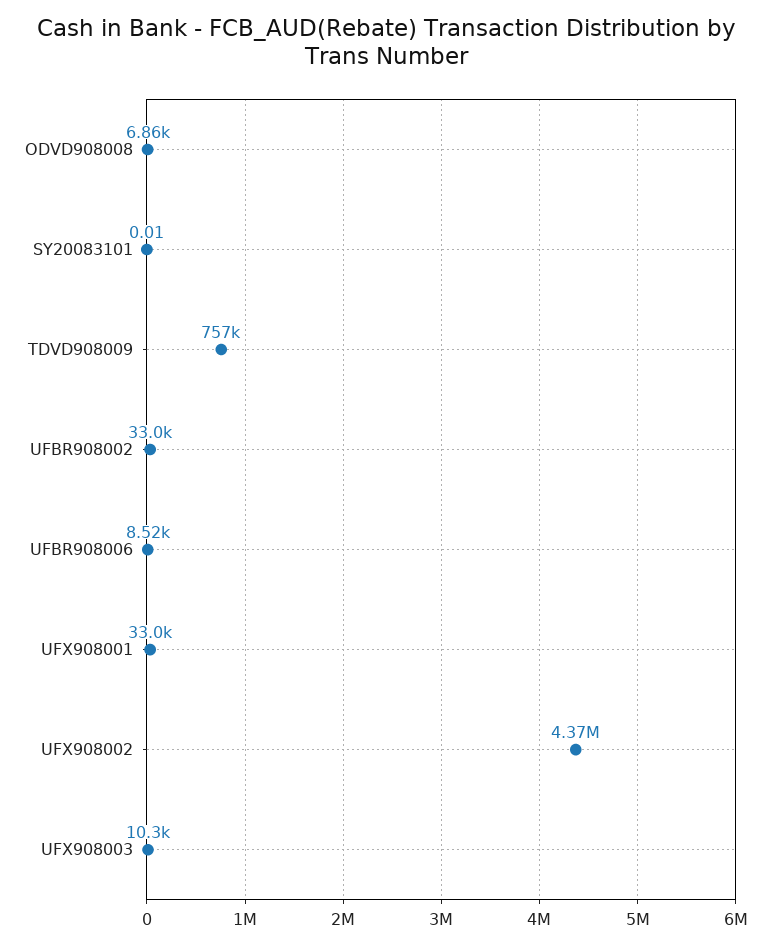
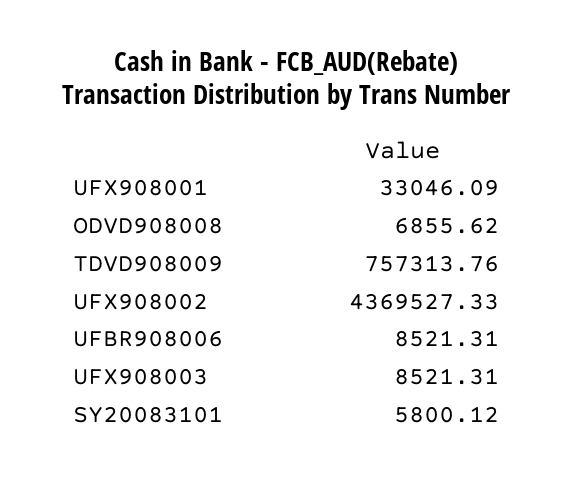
  {
    "ODVD908008": 6855.62,
-   "SY20083101": 0.01,
+   "SY20083101": 5800.12,
    "TDVD908009": 757313.76,
-   "UFBR908002": 33000,
    "UFBR908006": 8521.31,
    "UFX908001": 33046.09,
    "UFX908002": 4369527.33,
-   "UFX908003": 10300
+   "UFX908003": 8521.31
  }

